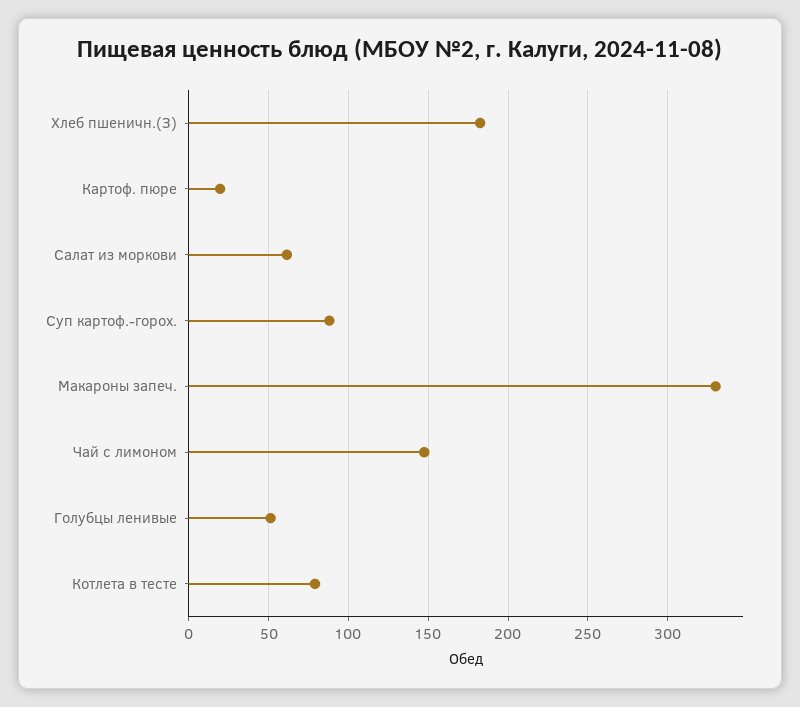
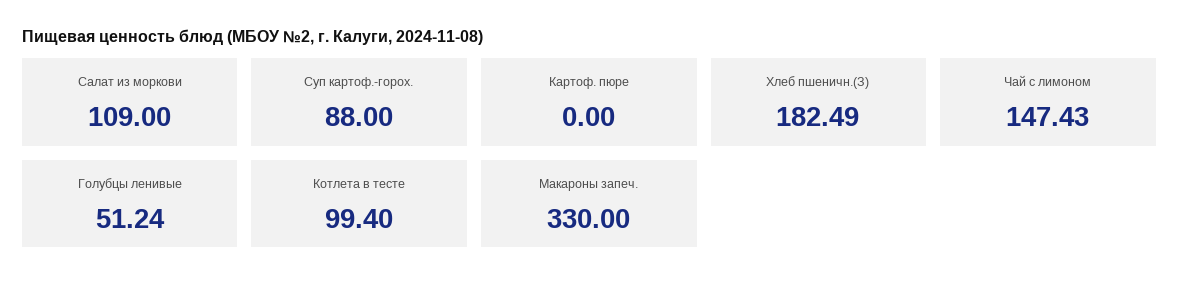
  {
    "Хлеб пшеничн.(З)": 182.49,
-   "Картоф. пюре": 20,
+   "Картоф. пюре": 0,
-   "Салат из моркови": 60,
+   "Салат из моркови": 109,
    "Суп картоф.-горох.": 88,
    "Макароны запеч.": 330,
    "Чай с лимоном": 147.43,
    "Голубцы ленивые": 51.24,
-   "Котлета в тесте": 80
+   "Котлета в тесте": 99.4
  }

